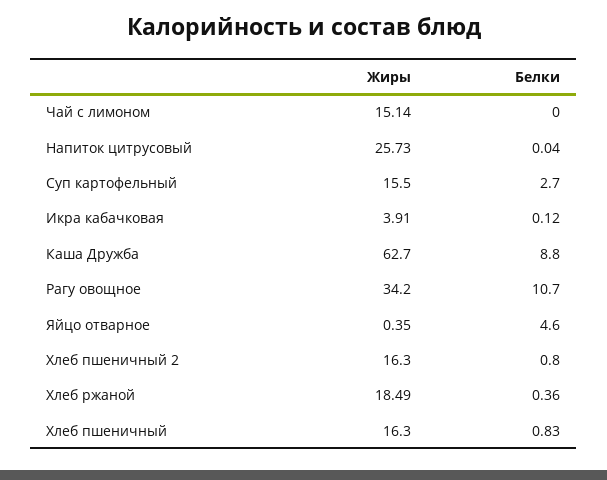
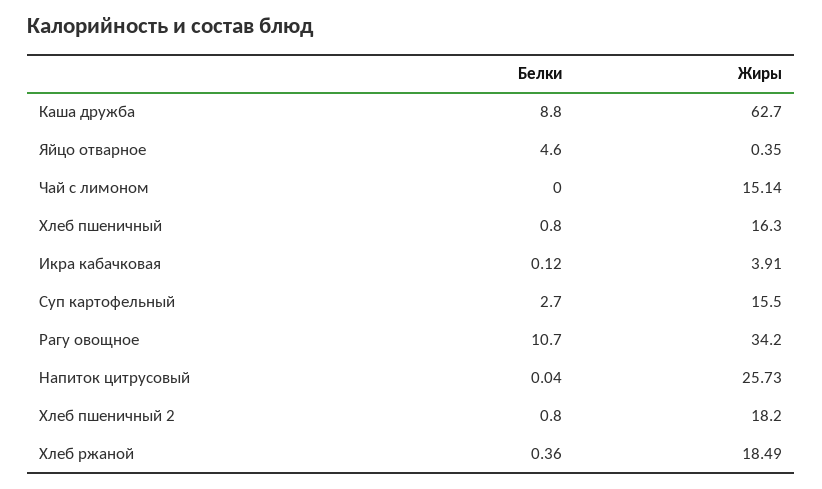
  {
    "Жиры": {
      "Чай с лимоном": 15.14,
      "Напиток цитрусовый": 25.73,
      "Суп картофельный": 15.5,
      "Икра кабачковая": 3.91,
      "Каша Дружба": 62.7,
      "Рагу овощное": 34.2,
      "Яйцо отварное": 0.35,
-     "Хлеб пшеничный 2": 16.3,
+     "Хлеб пшеничный 2": 18.2,
      "Хлеб ржаной": 18.49,
      "Хлеб пшеничный": 16.3
    },
    "Белки": {
      "Чай с лимоном": 0,
      "Напиток цитрусовый": 0.04,
      "Суп картофельный": 2.7,
      "Икра кабачковая": 0.12,
      "Каша Дружба": 8.8,
      "Рагу овощное": 10.7,
      "Яйцо отварное": 4.6,
      "Хлеб пшеничный 2": 0.8,
      "Хлеб ржаной": 0.36,
-     "Хлеб пшеничный": 0.83
+     "Хлеб пшеничный": 0.8
    }
  }

